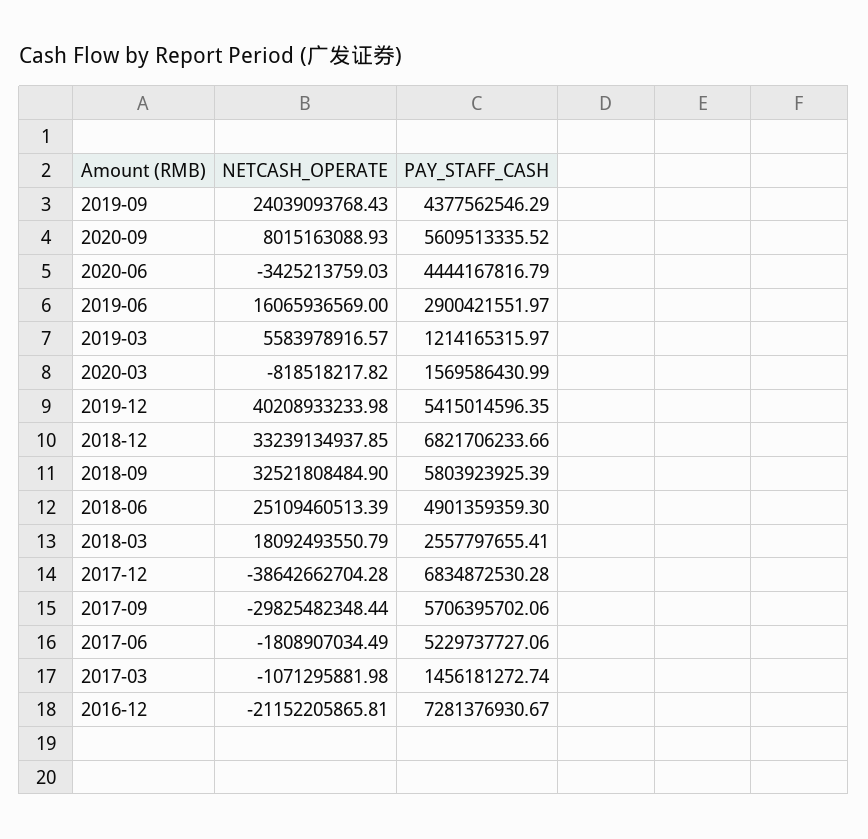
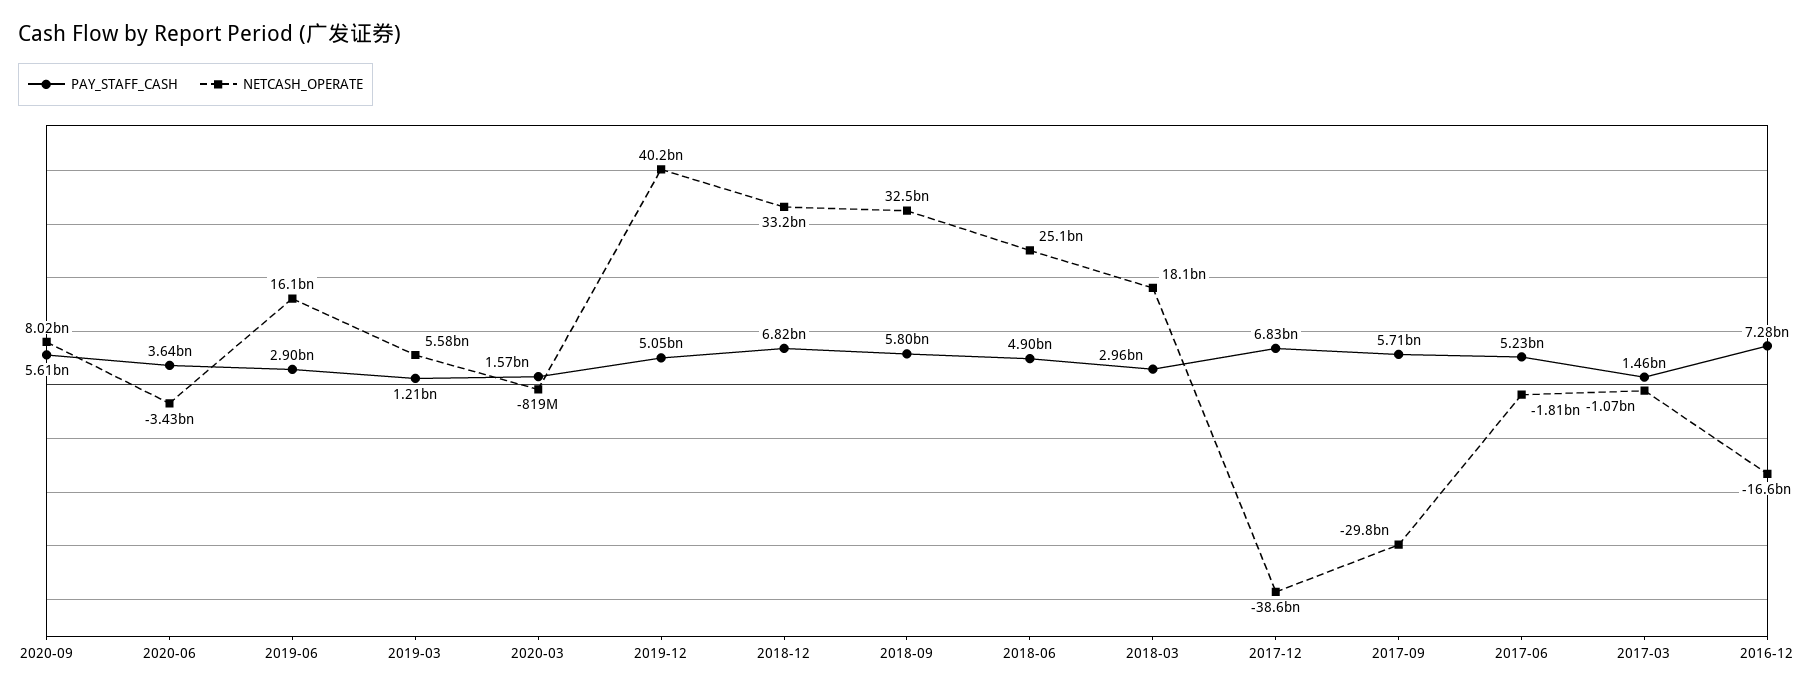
  {
    "NETCASH_OPERATE": {
-     "2019-09": 24039093768.43,
      "2020-09": 8015163088.93,
      "2020-06": -3425213759.03,
      "2019-06": 16065936569,
      "2019-03": 5583978916.57,
      "2020-03": -818518217.82,
      "2019-12": 40208933233.98,
      "2018-12": 33239134937.85,
      "2018-09": 32521808484.9,
      "2018-06": 25109460513.39,
      "2018-03": 18092493550.79,
      "2017-12": -38642662704.28,
      "2017-09": -29825482348.44,
      "2017-06": -1808907034.49,
      "2017-03": -1071295881.98,
-     "2016-12": -21152205865.81
+     "2016-12": -16600000000
    },
    "PAY_STAFF_CASH": {
-     "2019-09": 4377562546.29,
      "2020-09": 5609513335.52,
-     "2020-06": 4444167816.79,
+     "2020-06": 3640000000,
      "2019-06": 2900421551.97,
      "2019-03": 1214165315.97,
      "2020-03": 1569586430.99,
-     "2019-12": 5415014596.35,
+     "2019-12": 5050000000,
      "2018-12": 6821706233.66,
      "2018-09": 5803923925.39,
      "2018-06": 4901359359.3,
-     "2018-03": 2557797655.41,
+     "2018-03": 2960000000,
      "2017-12": 6834872530.28,
      "2017-09": 5706395702.06,
      "2017-06": 5229737727.06,
      "2017-03": 1456181272.74,
      "2016-12": 7281376930.67
    }
  }

